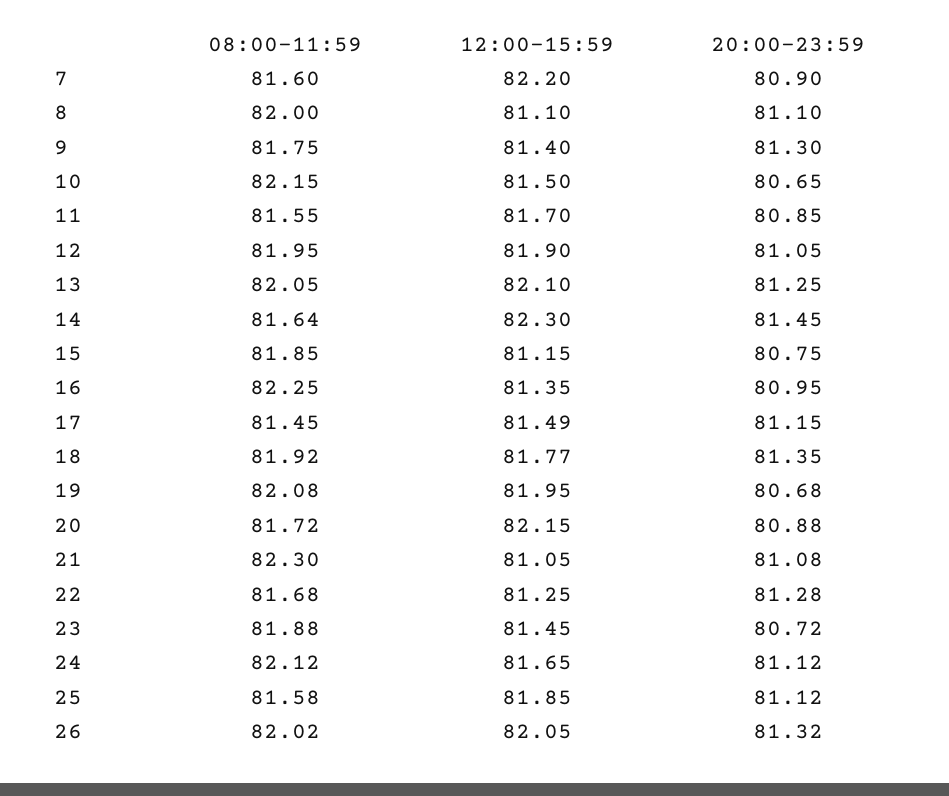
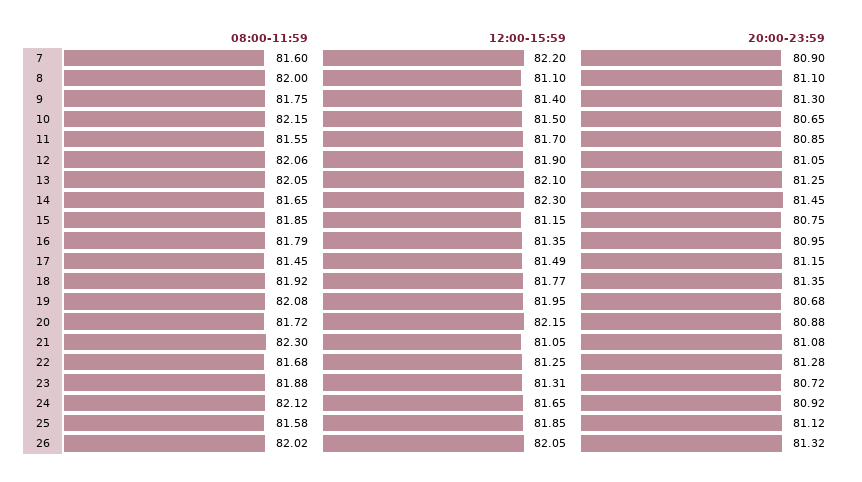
  {
    "08:00-11:59": {
      "7": 81.6,
      "8": 82,
      "9": 81.75,
      "10": 82.15,
      "11": 81.55,
-     "12": 81.95,
+     "12": 82.06,
      "13": 82.05,
-     "14": 81.64,
+     "14": 81.65,
      "15": 81.85,
-     "16": 82.25,
+     "16": 81.79,
      "17": 81.45,
      "18": 81.92,
      "19": 82.08,
      "20": 81.72,
      "21": 82.3,
      "22": 81.68,
      "23": 81.88,
      "24": 82.12,
      "25": 81.58,
      "26": 82.02
    },
    "12:00-15:59": {
      "7": 82.2,
      "8": 81.1,
      "9": 81.4,
      "10": 81.5,
      "11": 81.7,
      "12": 81.9,
      "13": 82.1,
      "14": 82.3,
      "15": 81.15,
      "16": 81.35,
      "17": 81.49,
      "18": 81.77,
      "19": 81.95,
      "20": 82.15,
      "21": 81.05,
      "22": 81.25,
-     "23": 81.45,
+     "23": 81.31,
      "24": 81.65,
      "25": 81.85,
      "26": 82.05
    },
    "20:00-23:59": {
      "7": 80.9,
      "8": 81.1,
      "9": 81.3,
      "10": 80.65,
      "11": 80.85,
      "12": 81.05,
      "13": 81.25,
      "14": 81.45,
      "15": 80.75,
      "16": 80.95,
      "17": 81.15,
      "18": 81.35,
      "19": 80.68,
      "20": 80.88,
      "21": 81.08,
      "22": 81.28,
      "23": 80.72,
-     "24": 81.12,
+     "24": 80.92,
      "25": 81.12,
      "26": 81.32
    }
  }

